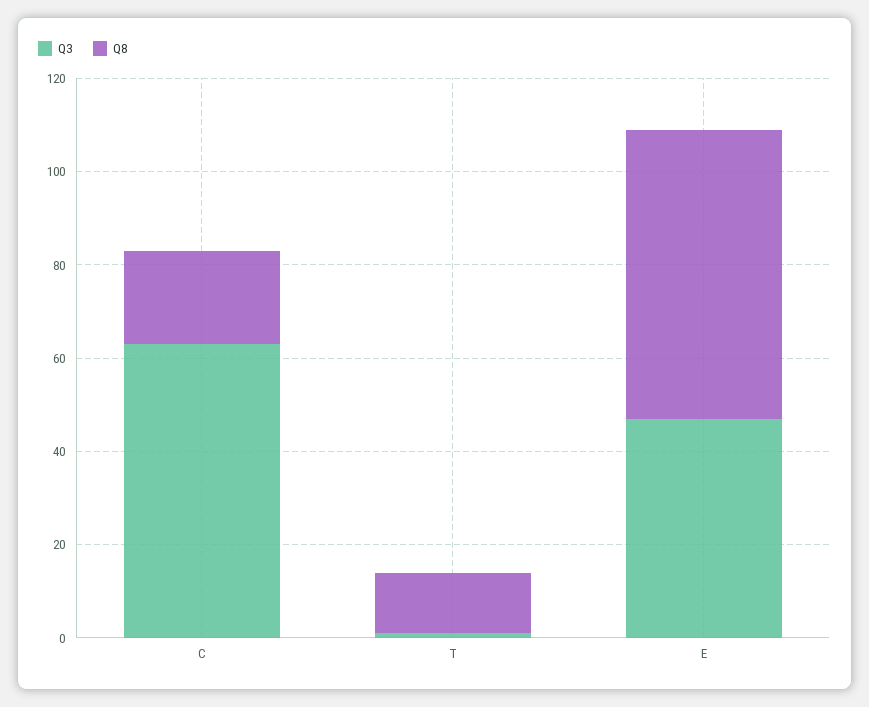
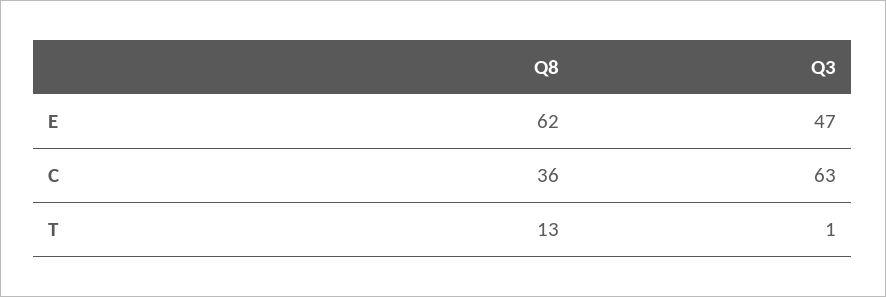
  {
    "Q3": {
      "C": 63,
      "T": 1,
      "E": 47
    },
    "Q8": {
-     "C": 20,
+     "C": 36,
      "T": 13,
      "E": 62
    }
  }

